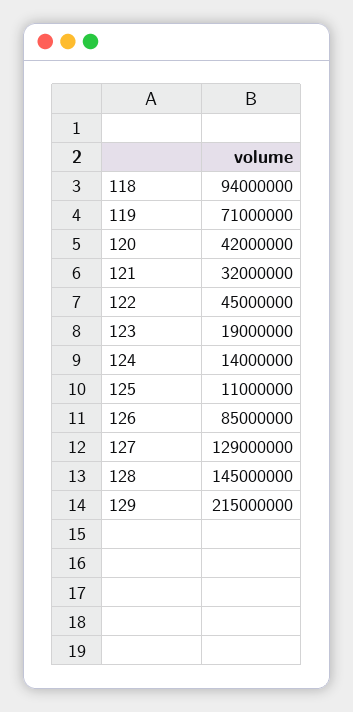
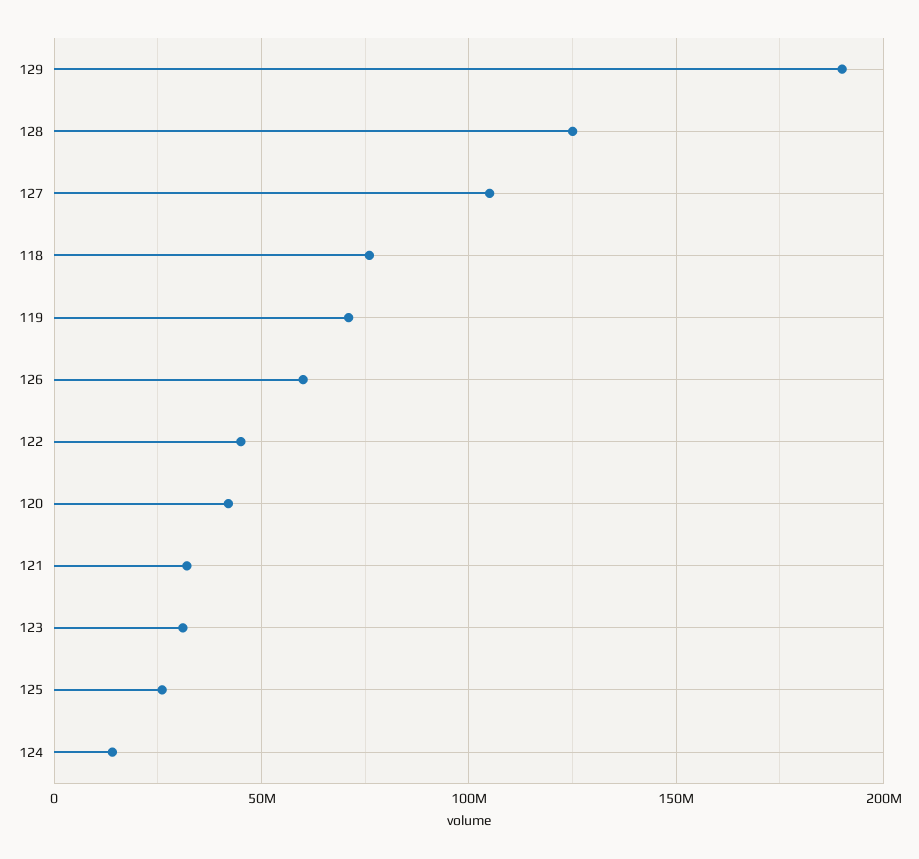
  {
-   "118": 94000000,
+   "118": 75000000,
    "119": 71000000,
    "120": 42000000,
    "121": 32000000,
    "122": 45000000,
-   "123": 19000000,
+   "123": 30000000,
    "124": 14000000,
-   "125": 11000000,
+   "125": 25000000,
-   "126": 85000000,
+   "126": 60000000,
-   "127": 129000000,
+   "127": 105000000,
-   "128": 145000000,
+   "128": 125000000,
-   "129": 215000000
+   "129": 190000000
  }

